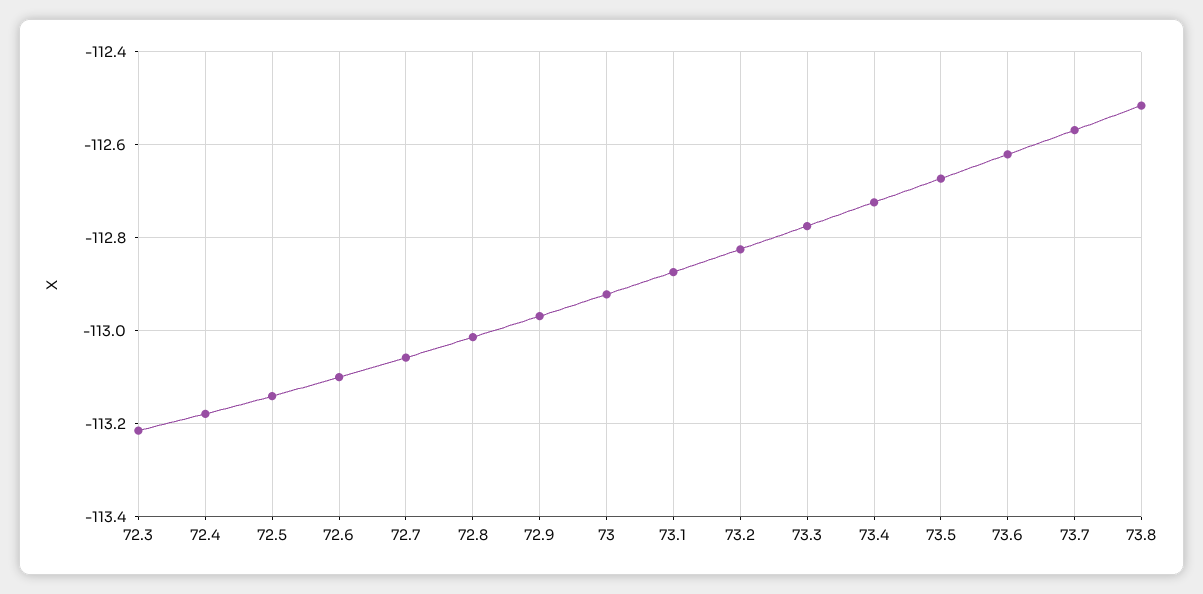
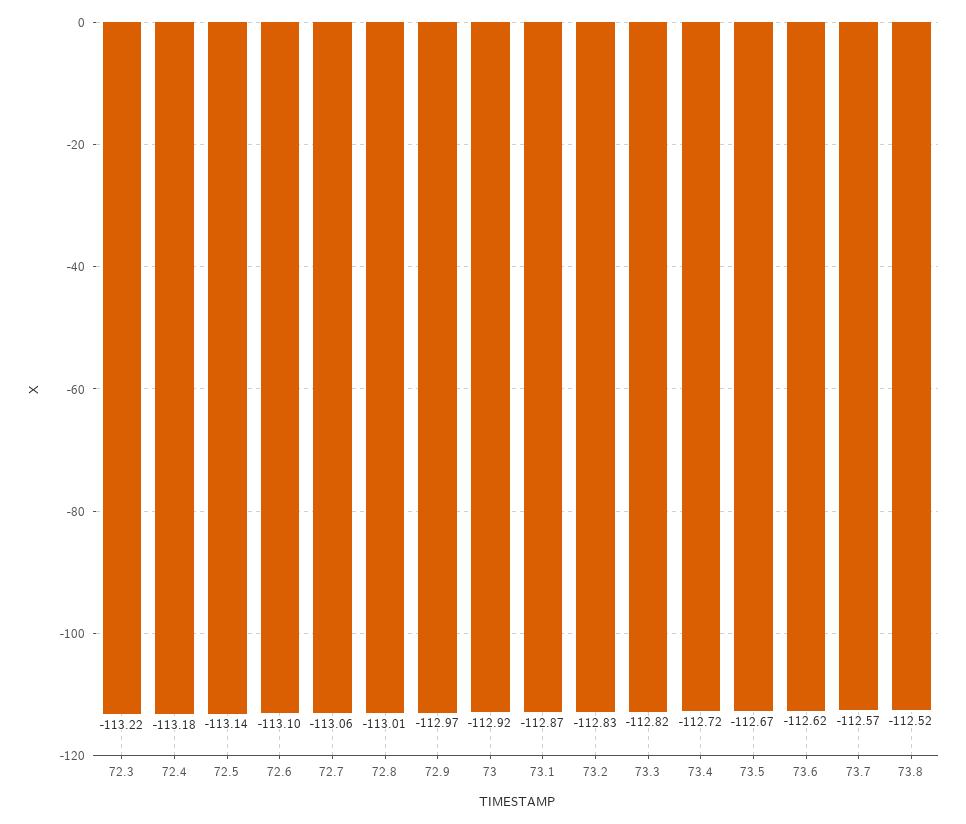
  {
    "72.3": -113.22,
    "72.4": -113.18,
    "72.5": -113.14,
    "72.6": -113.1,
    "72.7": -113.06,
    "72.8": -113.01,
    "72.9": -112.97,
    "73": -112.92,
    "73.1": -112.87,
    "73.2": -112.83,
-   "73.3": -112.78,
+   "73.3": -112.82,
    "73.4": -112.72,
    "73.5": -112.67,
    "73.6": -112.62,
    "73.7": -112.57,
    "73.8": -112.52
  }

